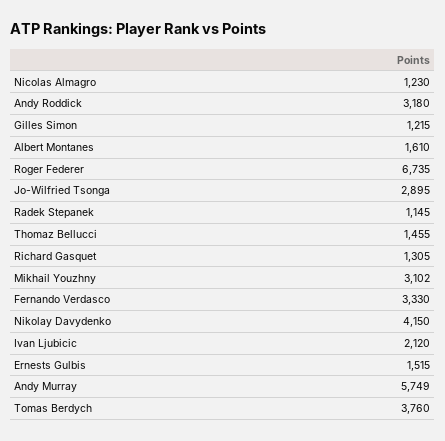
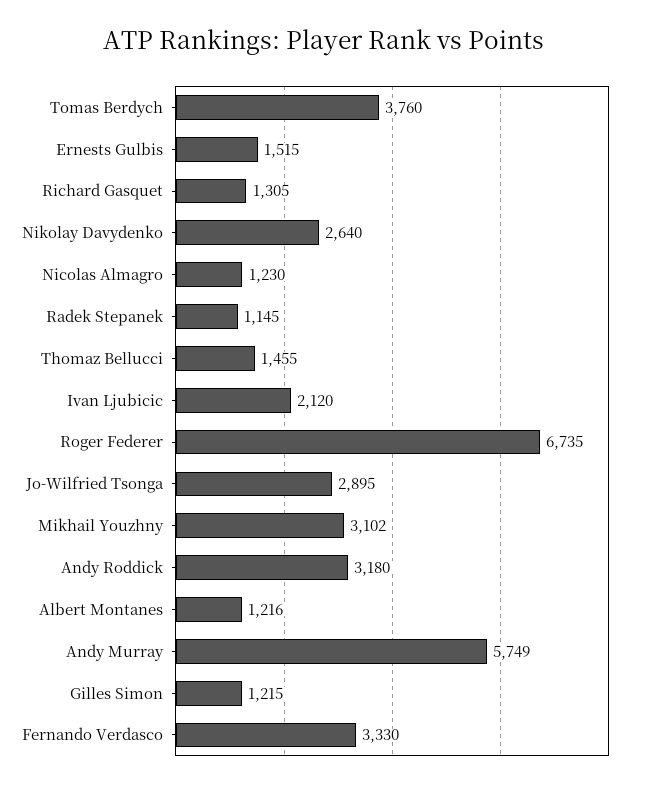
  {
    "Nicolas Almagro": 1230,
    "Andy Roddick": 3180,
    "Gilles Simon": 1215,
-   "Albert Montanes": 1610,
+   "Albert Montanes": 1216,
    "Roger Federer": 6735,
    "Jo-Wilfried Tsonga": 2895,
    "Radek Stepanek": 1145,
    "Thomaz Bellucci": 1455,
    "Richard Gasquet": 1305,
    "Mikhail Youzhny": 3102,
    "Fernando Verdasco": 3330,
-   "Nikolay Davydenko": 4150,
+   "Nikolay Davydenko": 2640,
    "Ivan Ljubicic": 2120,
    "Ernests Gulbis": 1515,
    "Andy Murray": 5749,
    "Tomas Berdych": 3760
  }

